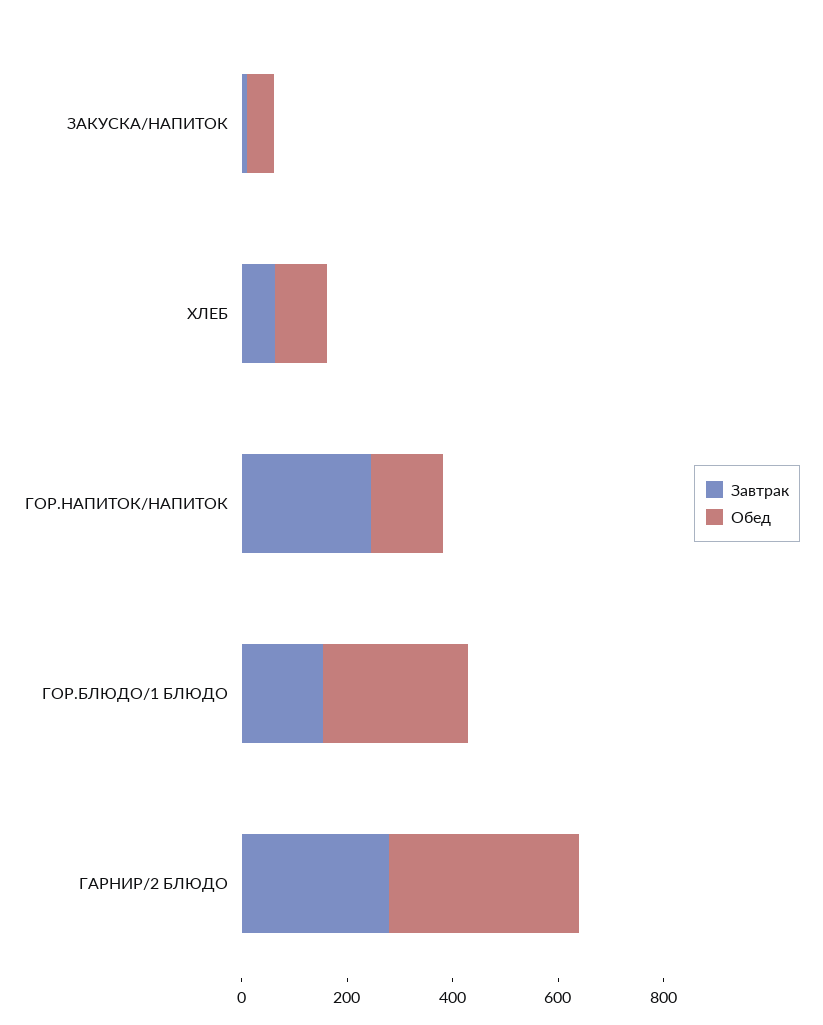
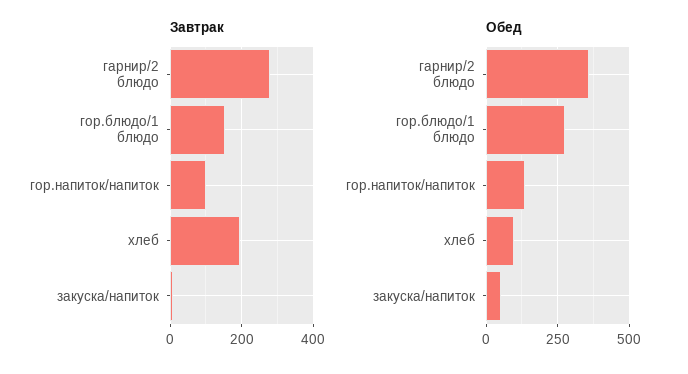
  {
    "Завтрак": {
      "ЗАКУСКА/НАПИТОК": 0,
-     "ХЛЕБ": 50,
+     "ХЛЕБ": 200,
-     "ГОР.НАПИТОК/НАПИТОК": 250,
+     "ГОР.НАПИТОК/НАПИТОК": 100,
      "ГОР.БЛЮДО/1 БЛЮДО": 160,
      "ГАРНИР/2 БЛЮДО": 280
    },
    "Обед": {
      "ЗАКУСКА/НАПИТОК": 50,
      "ХЛЕБ": 100,
      "ГОР.НАПИТОК/НАПИТОК": 125,
      "ГОР.БЛЮДО/1 БЛЮДО": 275,
      "ГАРНИР/2 БЛЮДО": 350
    }
  }

